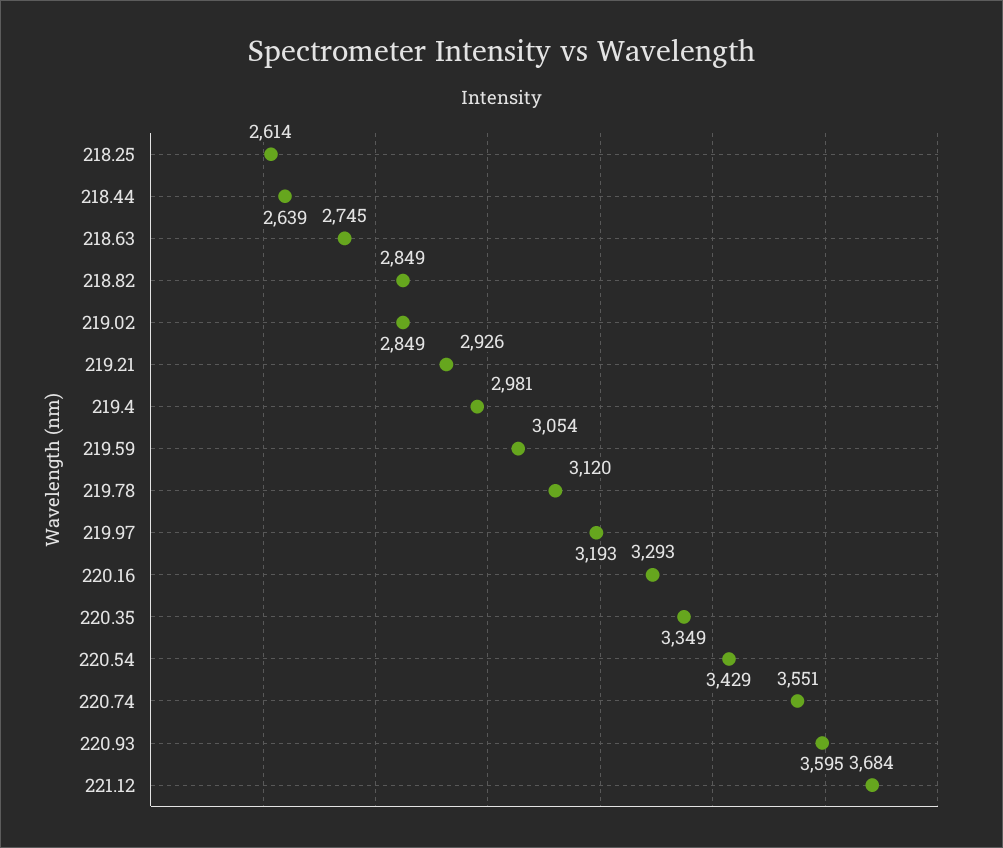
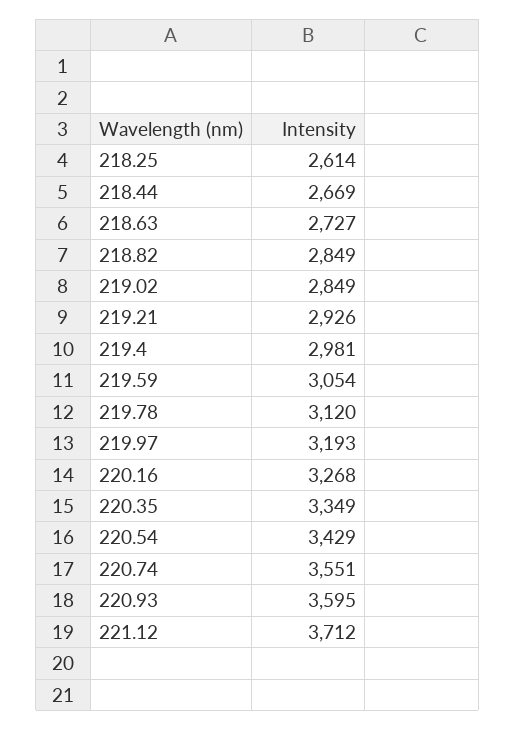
  {
    "218.25": 2614,
-   "218.44": 2639,
+   "218.44": 2669,
-   "218.63": 2745,
+   "218.63": 2727,
    "218.82": 2849,
    "219.02": 2849,
    "219.21": 2926,
    "219.4": 2981,
    "219.59": 3054,
    "219.78": 3120,
    "219.97": 3193,
-   "220.16": 3293,
+   "220.16": 3268,
    "220.35": 3349,
    "220.54": 3429,
    "220.74": 3551,
    "220.93": 3595,
-   "221.12": 3684
+   "221.12": 3712
  }

